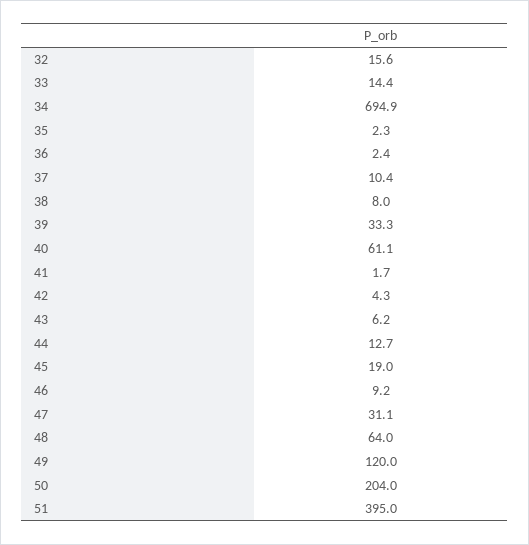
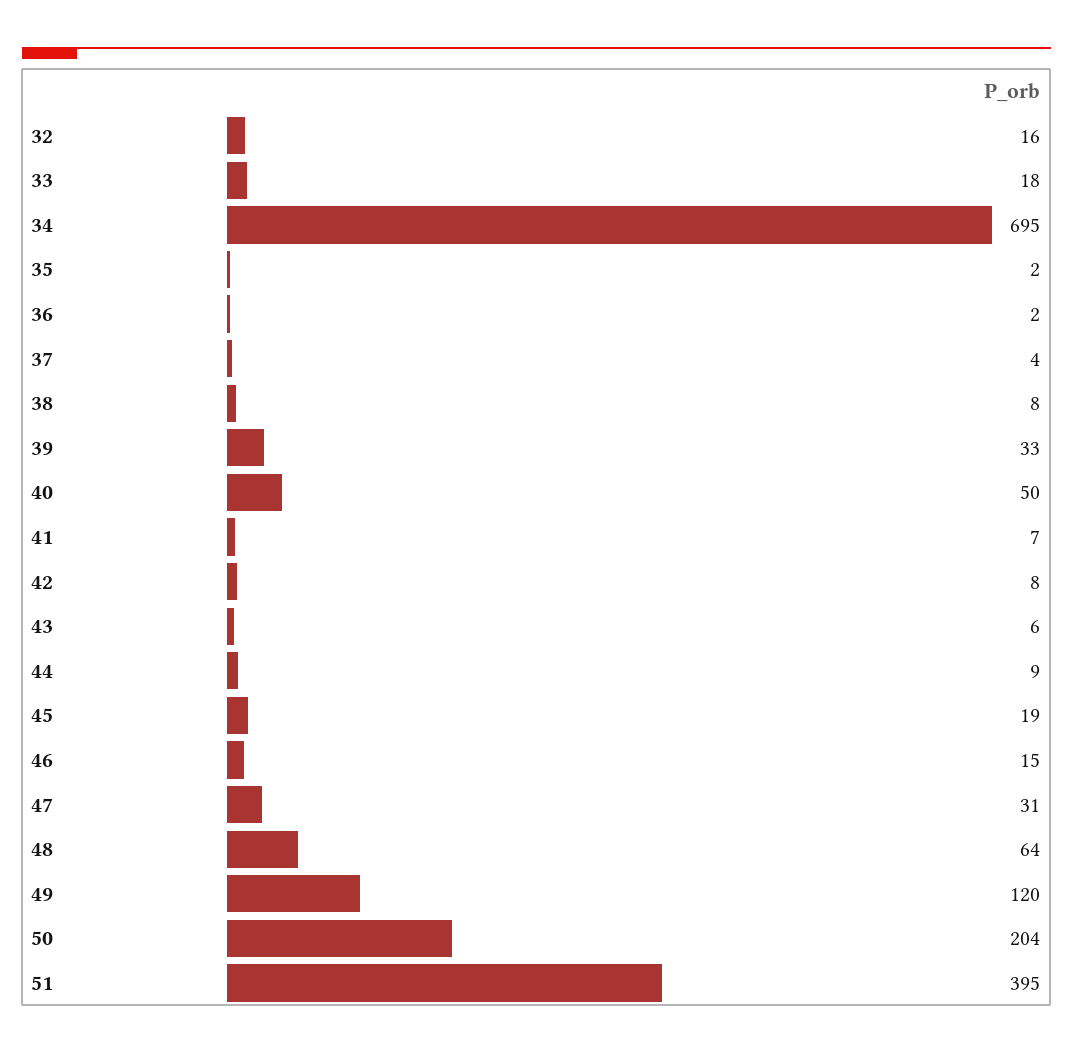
  {
    "32": 15.6,
-   "33": 14.4,
+   "33": 18,
    "34": 694.9,
    "35": 2.3,
    "36": 2.4,
-   "37": 10.4,
+   "37": 4,
    "38": 8,
    "39": 33.3,
-   "40": 61.1,
+   "40": 50,
-   "41": 1.7,
+   "41": 7,
-   "42": 4.3,
+   "42": 8,
    "43": 6.2,
-   "44": 12.7,
+   "44": 9,
    "45": 19,
-   "46": 9.2,
+   "46": 15,
    "47": 31.1,
    "48": 64,
    "49": 120,
    "50": 204,
    "51": 395
  }

